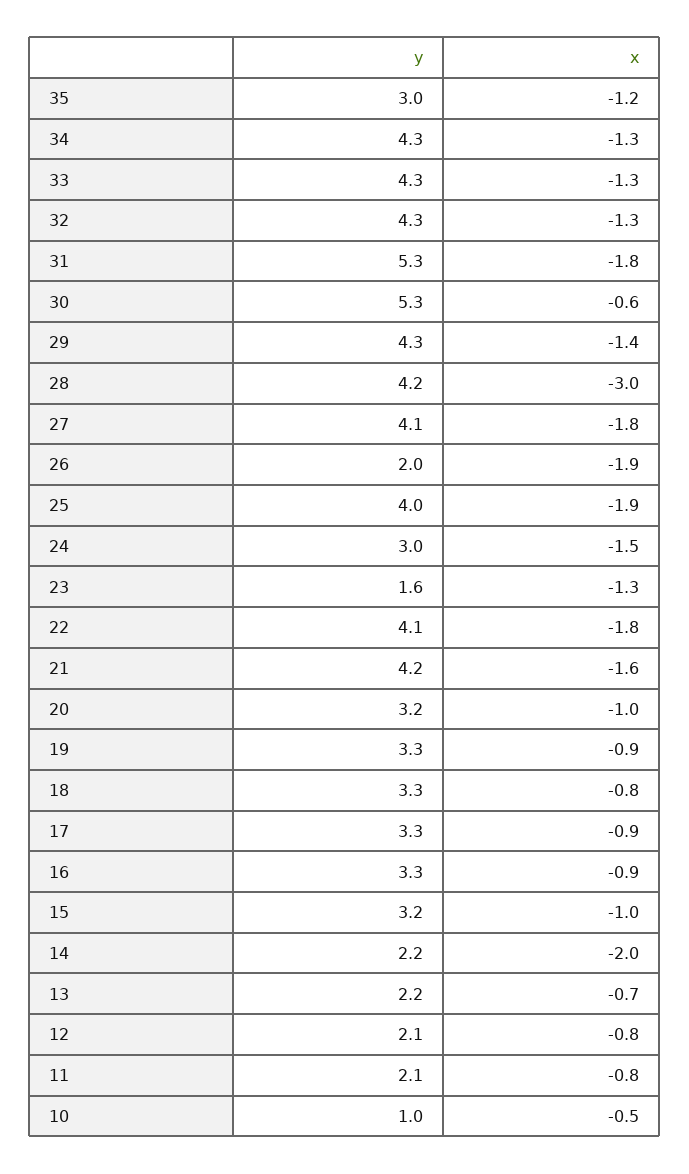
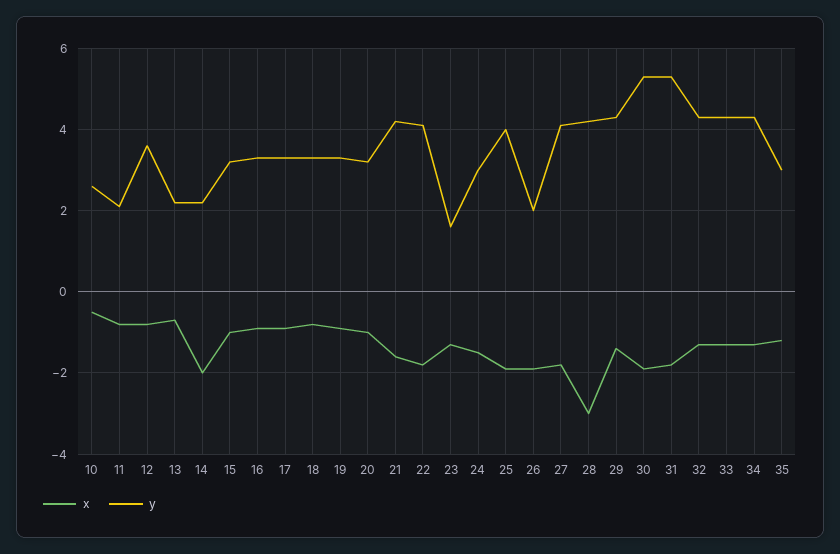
  {
    "y": {
      "35": 3,
      "34": 4.3,
      "33": 4.3,
      "32": 4.3,
      "31": 5.3,
      "30": 5.3,
      "29": 4.3,
      "28": 4.2,
      "27": 4.1,
      "26": 2,
      "25": 4,
      "24": 3,
      "23": 1.6,
      "22": 4.1,
      "21": 4.2,
      "20": 3.2,
      "19": 3.3,
      "18": 3.3,
      "17": 3.3,
      "16": 3.3,
      "15": 3.2,
      "14": 2.2,
      "13": 2.2,
-     "12": 2.1,
+     "12": 3.5,
      "11": 2.1,
-     "10": 1
+     "10": 2.5
    },
    "x": {
      "35": -1.2,
      "34": -1.3,
      "33": -1.3,
      "32": -1.3,
      "31": -1.8,
-     "30": -0.6,
+     "30": -2,
      "29": -1.4,
      "28": -3,
      "27": -1.8,
      "26": -1.9,
      "25": -1.9,
      "24": -1.5,
      "23": -1.3,
      "22": -1.8,
      "21": -1.6,
      "20": -1,
      "19": -0.9,
      "18": -0.8,
      "17": -0.9,
      "16": -0.9,
      "15": -1,
      "14": -2,
      "13": -0.7,
      "12": -0.8,
      "11": -0.8,
      "10": -0.5
    }
  }

